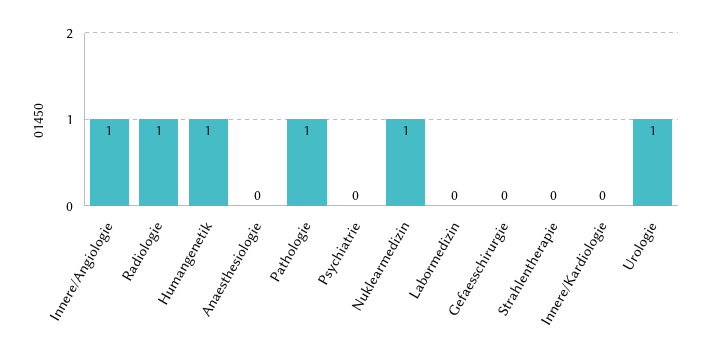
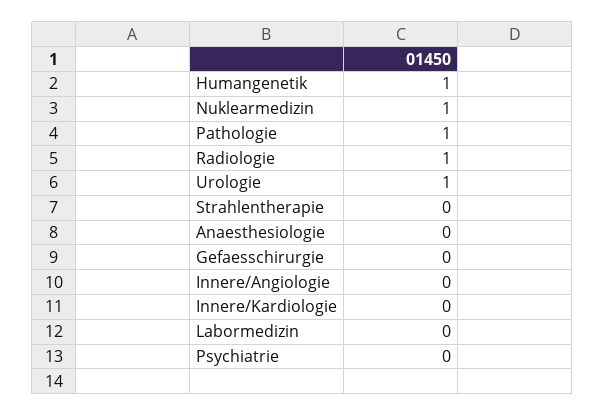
  {
-   "Innere/Angiologie": 1,
+   "Innere/Angiologie": 0,
    "Radiologie": 1,
    "Humangenetik": 1,
    "Anaesthesiologie": 0,
    "Pathologie": 1,
    "Psychiatrie": 0,
    "Nuklearmedizin": 1,
    "Labormedizin": 0,
    "Gefaesschirurgie": 0,
    "Strahlentherapie": 0,
    "Innere/Kardiologie": 0,
    "Urologie": 1
  }

